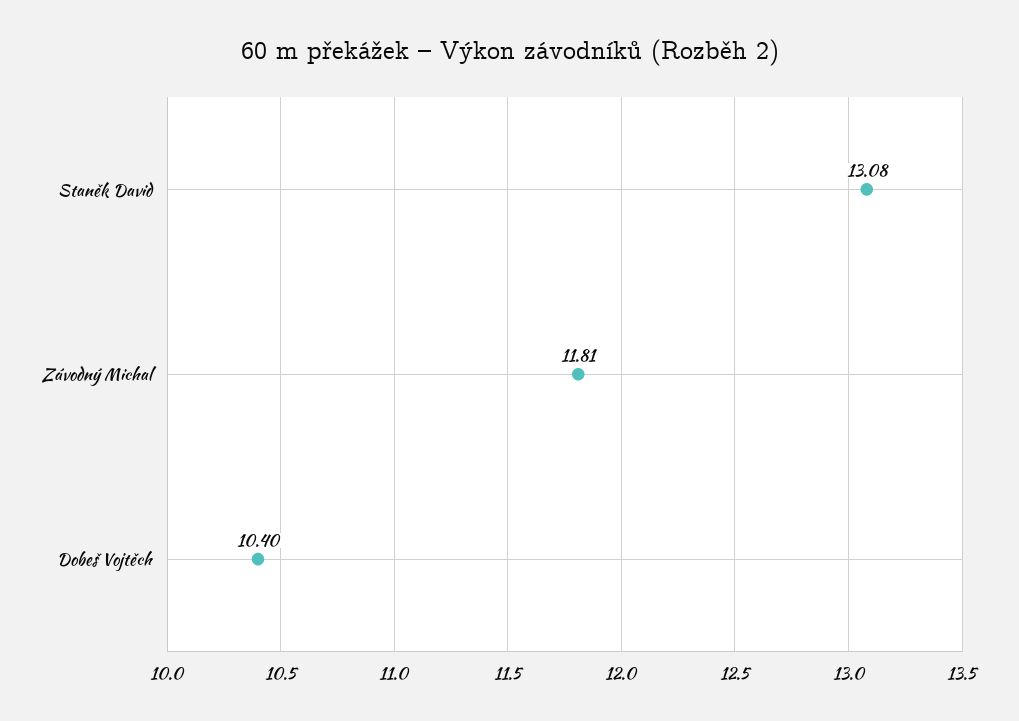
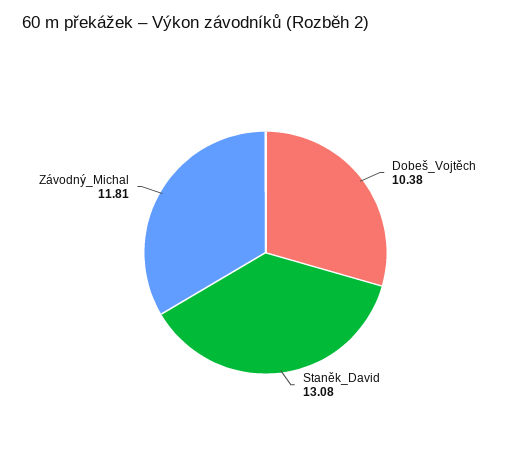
  {
    "Staněk David": 13.08,
    "Závodný Michal": 11.81,
-   "Dobeš Vojtěch": 10.4
+   "Dobeš Vojtěch": 10.38
  }

